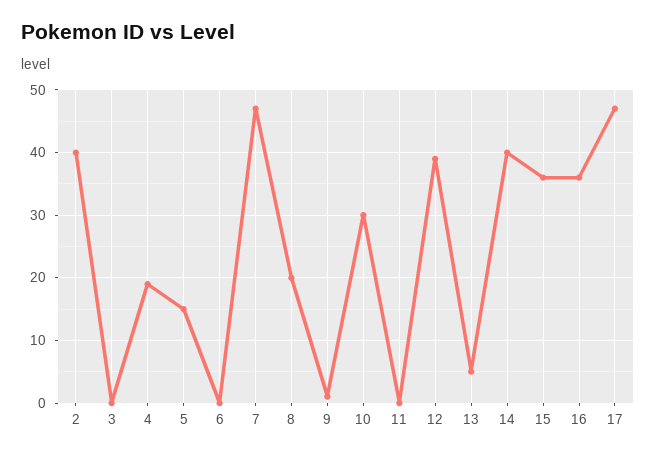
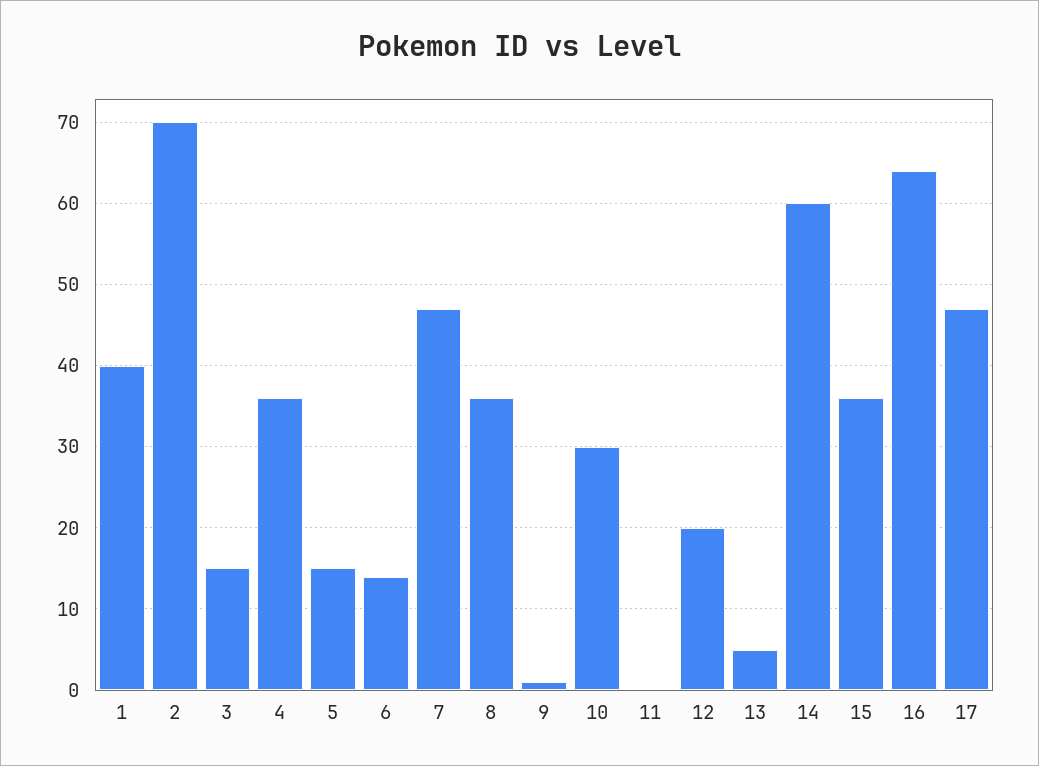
  {
-   "2": 40,
+   "2": 70,
-   "3": 0,
+   "3": 15,
-   "4": 19,
+   "4": 36,
    "5": 15,
-   "6": 0,
+   "6": 14,
    "7": 47,
-   "8": 20,
+   "8": 36,
    "9": 1,
    "10": 30,
    "11": 0,
-   "12": 39,
+   "12": 20,
    "13": 5,
-   "14": 40,
+   "14": 60,
    "15": 36,
-   "16": 36,
+   "16": 64,
-   "17": 47
+   "17": 47,
+   "1": 40
  }

